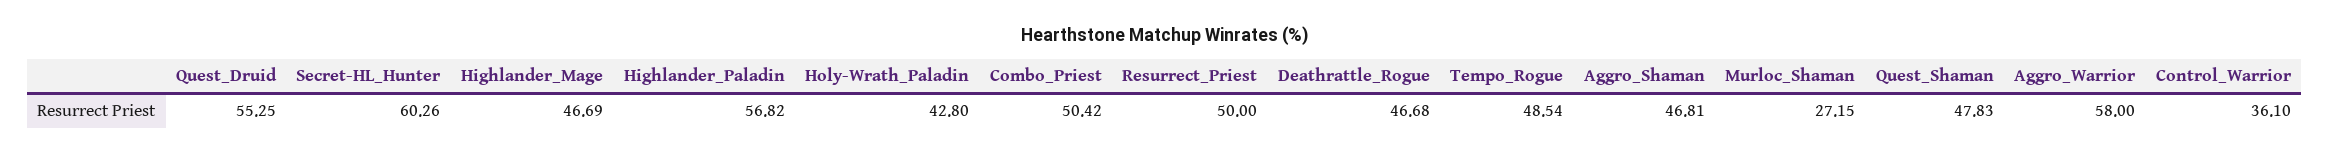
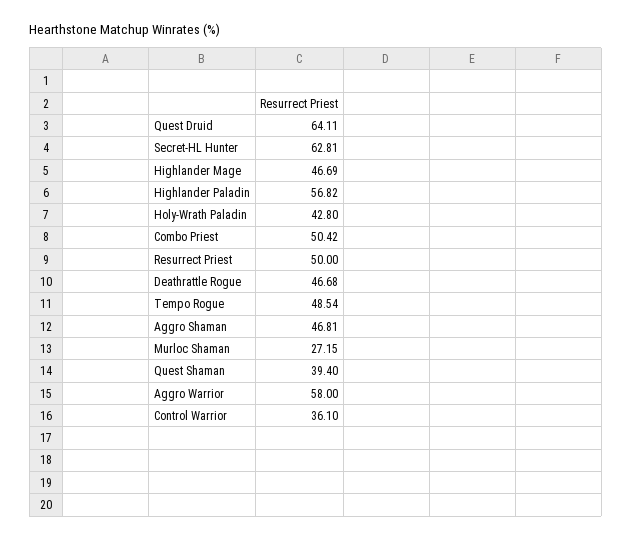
  {
-   "Quest_Druid": 55.25,
+   "Quest_Druid": 64.11,
-   "Secret-HL_Hunter": 60.26,
+   "Secret-HL_Hunter": 62.81,
    "Highlander_Mage": 46.69,
    "Highlander_Paladin": 56.82,
    "Holy-Wrath_Paladin": 42.8,
    "Combo_Priest": 50.42,
    "Resurrect_Priest": 50,
    "Deathrattle_Rogue": 46.68,
    "Tempo_Rogue": 48.54,
    "Aggro_Shaman": 46.81,
    "Murloc_Shaman": 27.15,
-   "Quest_Shaman": 47.83,
+   "Quest_Shaman": 39.4,
    "Aggro_Warrior": 58,
    "Control_Warrior": 36.1
  }

